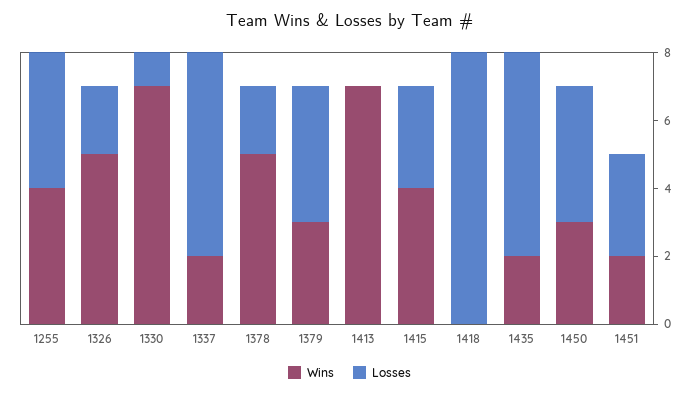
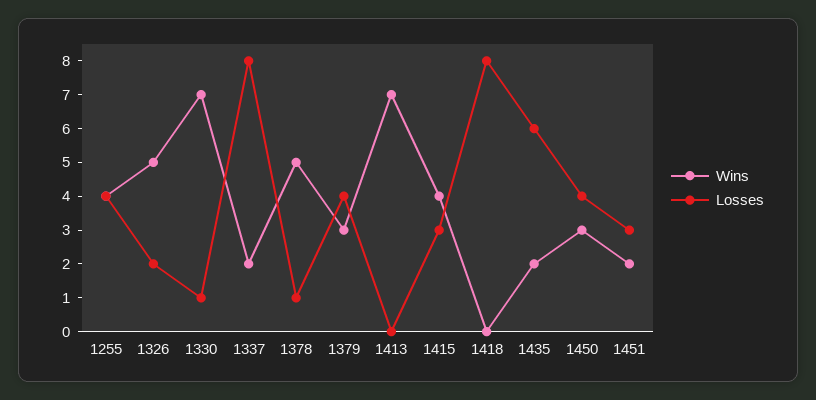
  {
    "Wins": {
      "1255": 4,
      "1326": 5,
      "1330": 7,
      "1337": 2,
      "1378": 5,
      "1379": 3,
      "1413": 7,
      "1415": 4,
      "1418": 0,
      "1435": 2,
      "1450": 3,
      "1451": 2
    },
    "Losses": {
      "1255": 4,
      "1326": 2,
      "1330": 1,
-     "1337": 6,
+     "1337": 8,
-     "1378": 2,
+     "1378": 1,
      "1379": 4,
      "1413": 0,
      "1415": 3,
      "1418": 8,
      "1435": 6,
      "1450": 4,
      "1451": 3
    }
  }

